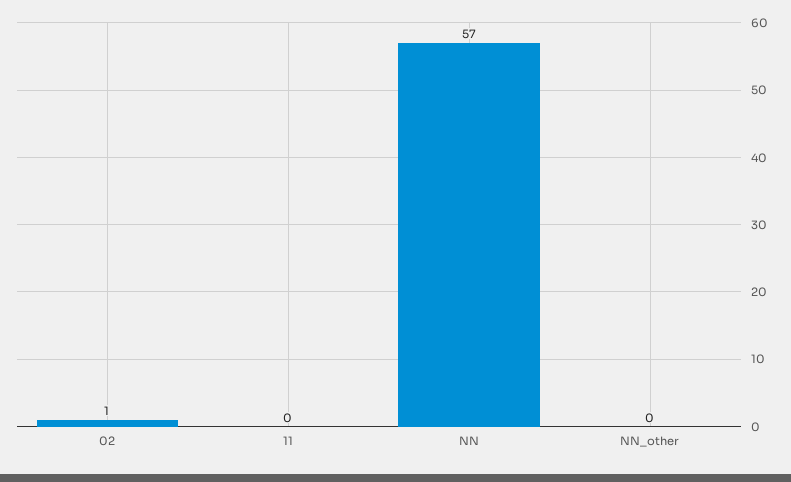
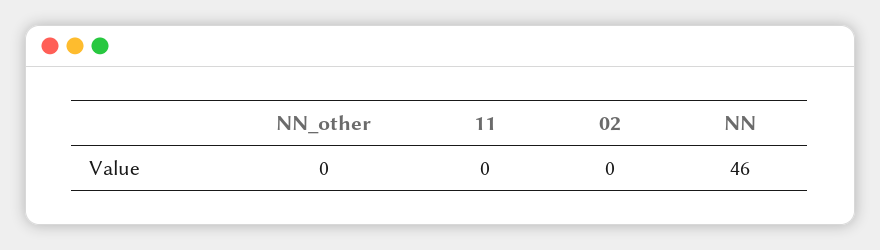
  {
-   "02": 1,
+   "02": 0,
    "11": 0,
-   "NN": 57,
+   "NN": 46,
    "NN_other": 0
  }

